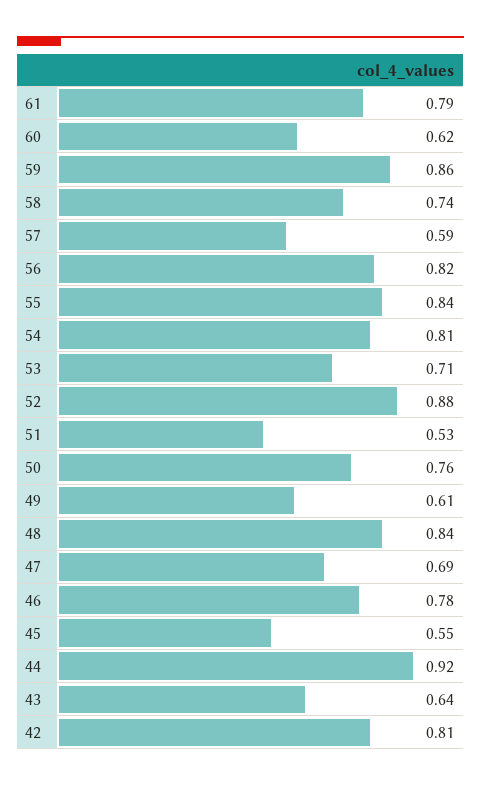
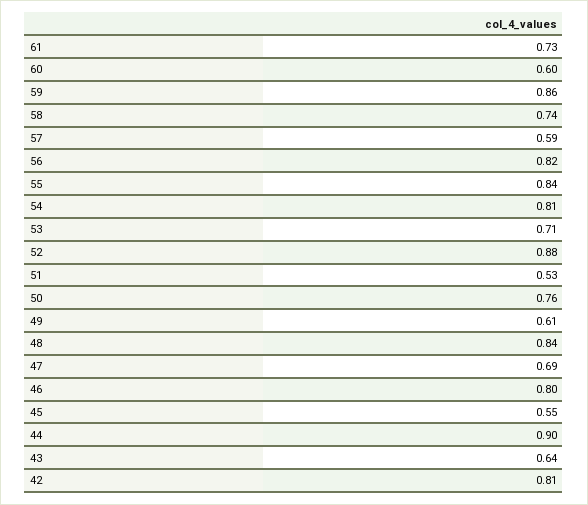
  {
-   "61": 0.79,
+   "61": 0.73,
-   "60": 0.62,
+   "60": 0.6,
    "59": 0.86,
    "58": 0.74,
    "57": 0.59,
    "56": 0.82,
    "55": 0.84,
    "54": 0.81,
    "53": 0.71,
    "52": 0.88,
    "51": 0.53,
    "50": 0.76,
    "49": 0.61,
    "48": 0.84,
    "47": 0.69,
-   "46": 0.78,
+   "46": 0.8,
    "45": 0.55,
-   "44": 0.92,
+   "44": 0.9,
    "43": 0.64,
    "42": 0.81
  }

